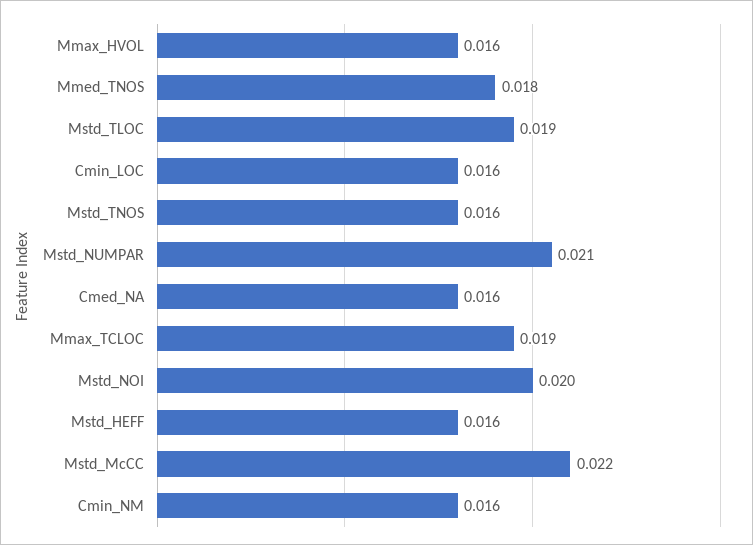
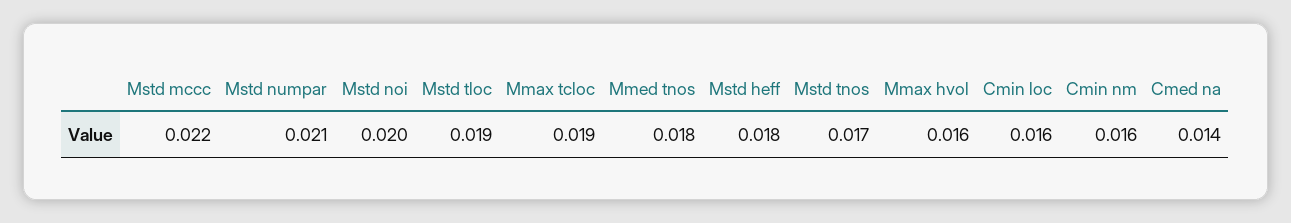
  {
    "Mmax_HVOL": 0.016,
    "Mmed_TNOS": 0.018,
    "Mstd_TLOC": 0.019,
    "Cmin_LOC": 0.016,
-   "Mstd_TNOS": 0.016,
+   "Mstd_TNOS": 0.017,
    "Mstd_NUMPAR": 0.021,
-   "Cmed_NA": 0.016,
+   "Cmed_NA": 0.014,
    "Mmax_TCLOC": 0.019,
    "Mstd_NOI": 0.02,
-   "Mstd_HEFF": 0.016,
+   "Mstd_HEFF": 0.018,
    "Mstd_McCC": 0.022,
    "Cmin_NM": 0.016
  }

